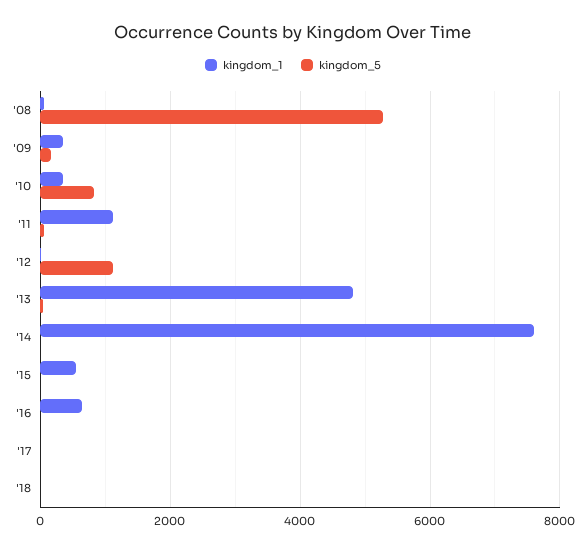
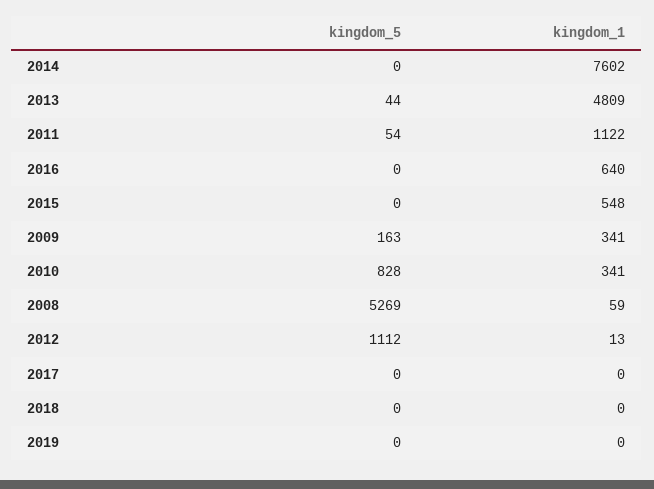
  {
    "kingdom_1": {
      "'08": 59,
      "'09": 341,
      "'10": 341,
      "'11": 1122,
      "'12": 13,
      "'13": 4809,
      "'14": 7602,
      "'15": 548,
      "'16": 640,
      "'17": 0,
-     "'18": 0
+     "'18": 0,
+     "2019": 0
    },
    "kingdom_5": {
      "'08": 5269,
      "'09": 163,
      "'10": 828,
      "'11": 54,
      "'12": 1112,
      "'13": 44,
      "'14": 0,
      "'15": 0,
      "'16": 0,
      "'17": 0,
-     "'18": 0
+     "'18": 0,
+     "2019": 0
    }
  }

